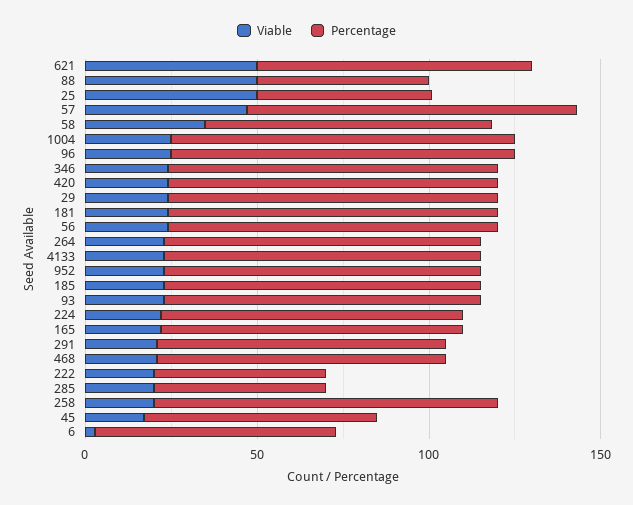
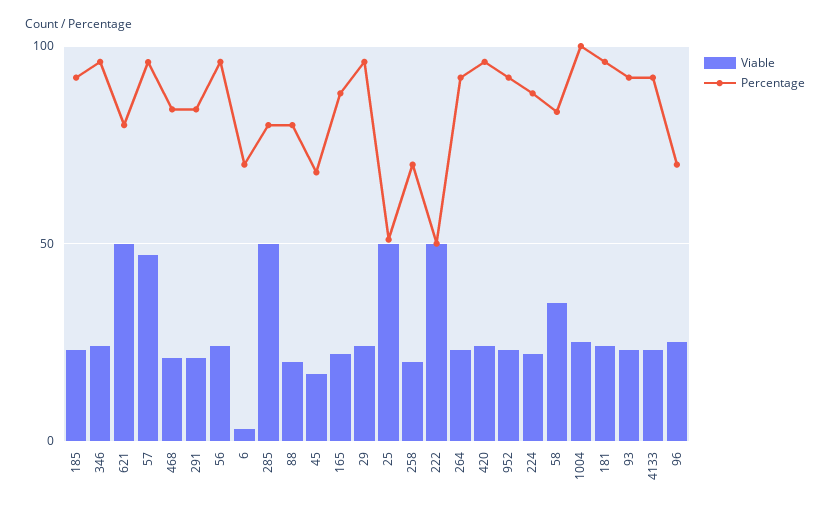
  {
    "Viable": {
      "621": 50,
-     "88": 50,
+     "88": 20,
      "25": 50,
      "57": 45,
      "58": 35,
      "1004": 25,
      "96": 25,
      "346": 25,
      "420": 25,
      "29": 25,
      "181": 25,
      "56": 25,
      "264": 25,
      "4133": 25,
      "952": 25,
      "185": 25,
      "93": 25,
      "224": 20,
      "165": 20,
      "291": 20,
      "468": 20,
-     "222": 20,
+     "222": 50,
-     "285": 20,
+     "285": 50,
      "258": 20,
      "45": 15,
      "6": 5
    },
    "Percentage": {
      "621": 80,
-     "88": 50,
+     "88": 80,
      "25": 50,
      "57": 95,
      "58": 85,
      "1004": 100,
-     "96": 100,
+     "96": 70,
      "346": 95,
      "420": 95,
      "29": 95,
      "181": 95,
      "56": 95,
      "264": 90,
      "4133": 90,
      "952": 90,
      "185": 90,
      "93": 90,
      "224": 90,
      "165": 90,
      "291": 85,
      "468": 85,
      "222": 50,
-     "285": 50,
+     "285": 80,
-     "258": 100,
+     "258": 70,
      "45": 70,
      "6": 70
    }
  }

